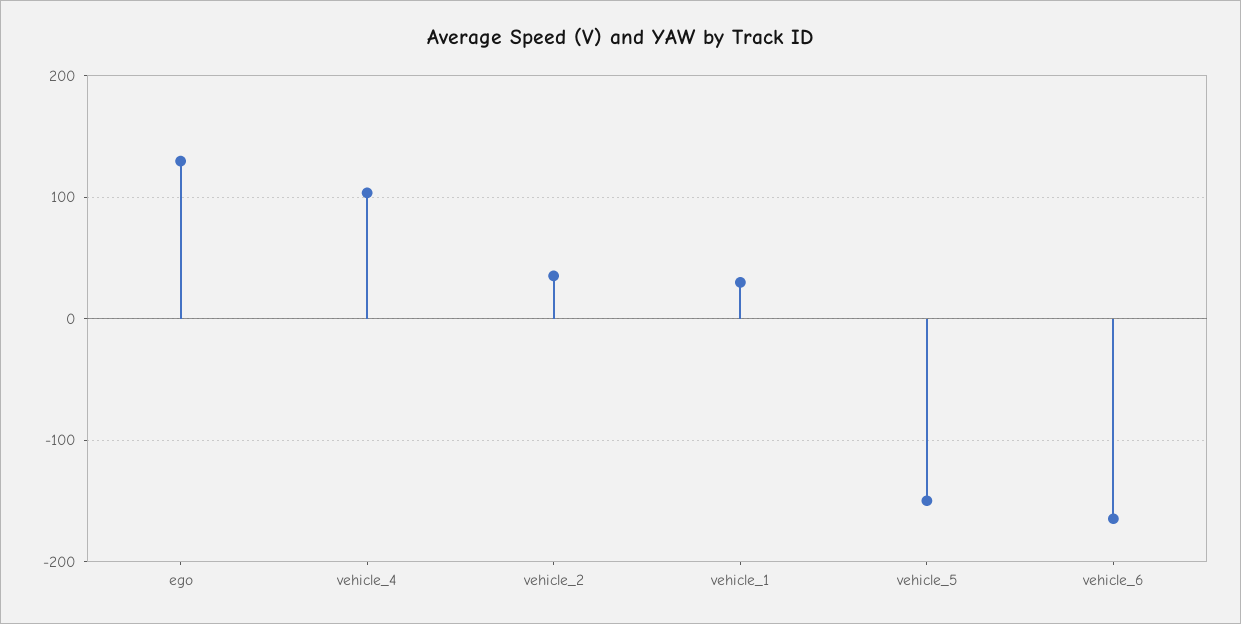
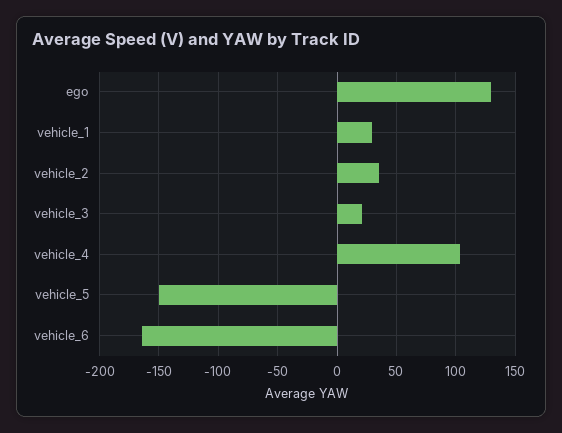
  {
    "ego": 130,
    "vehicle_4": 100,
    "vehicle_2": 40,
    "vehicle_1": 30,
    "vehicle_5": -150,
-   "vehicle_6": -160
+   "vehicle_6": -160,
+   "vehicle_3": 20
  }

